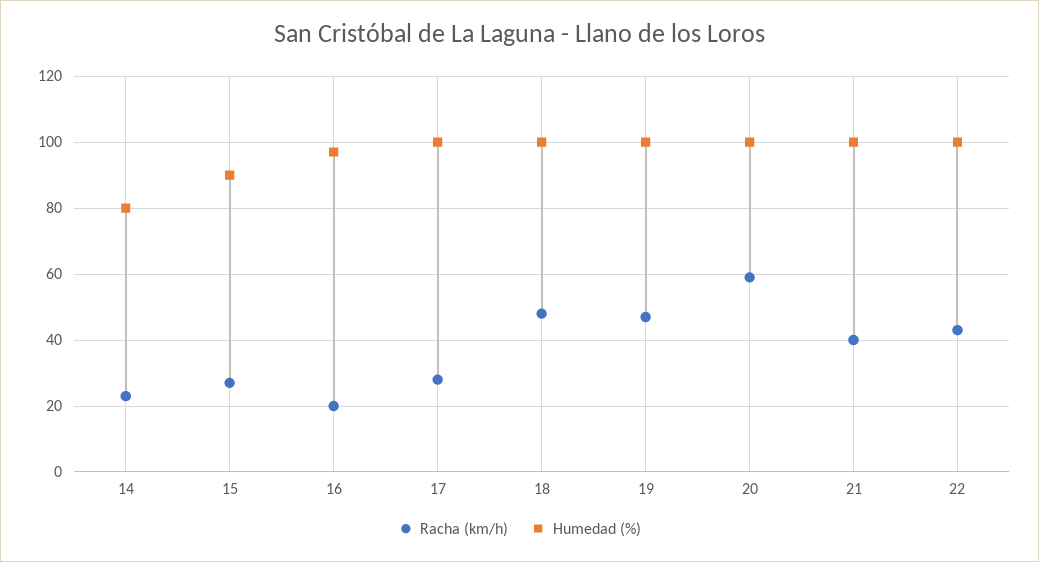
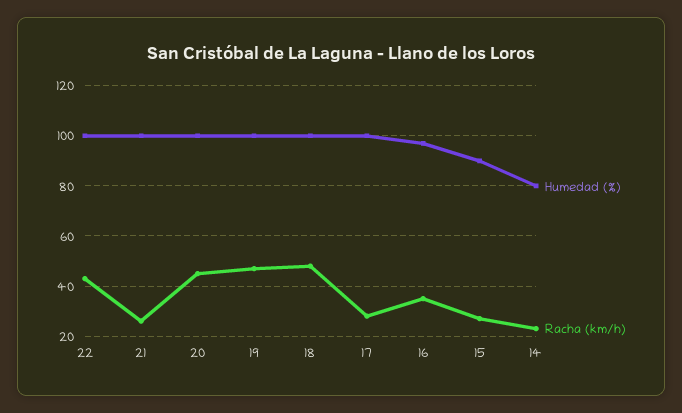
  {
    "Racha (km/h)": {
      "14": 25,
      "15": 25,
-     "16": 20,
+     "16": 35,
      "17": 30,
      "18": 50,
      "19": 45,
-     "20": 60,
+     "20": 45,
-     "21": 40,
+     "21": 25,
      "22": 45
    },
    "Humedad (%)": {
      "14": 80,
      "15": 90,
      "16": 95,
      "17": 100,
      "18": 100,
      "19": 100,
      "20": 100,
      "21": 100,
      "22": 100
    }
  }

